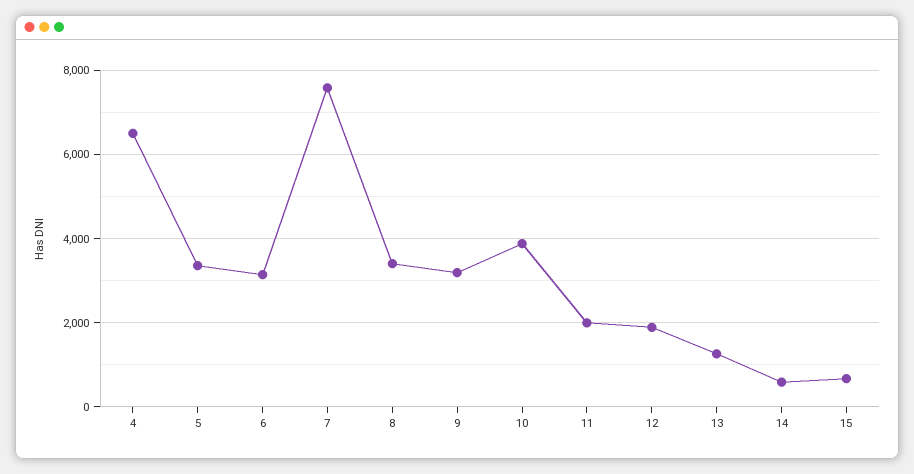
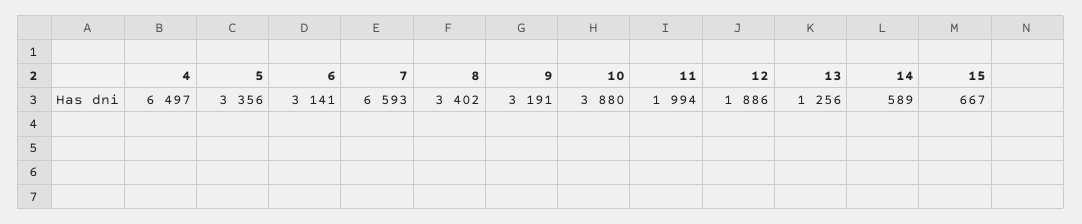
  {
    "4": 6497,
    "5": 3356,
    "6": 3141,
-   "7": 7600,
+   "7": 6593,
    "8": 3402,
    "9": 3191,
    "10": 3880,
    "11": 1994,
    "12": 1886,
    "13": 1256,
    "14": 589,
    "15": 667
  }

